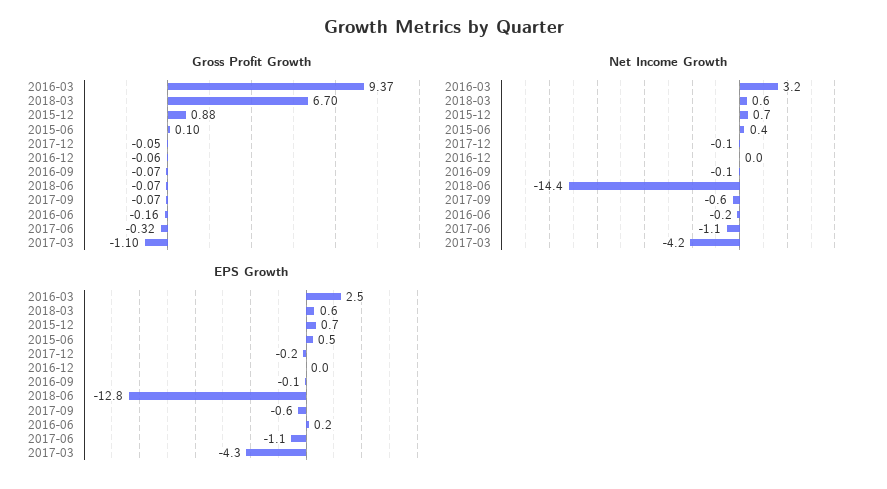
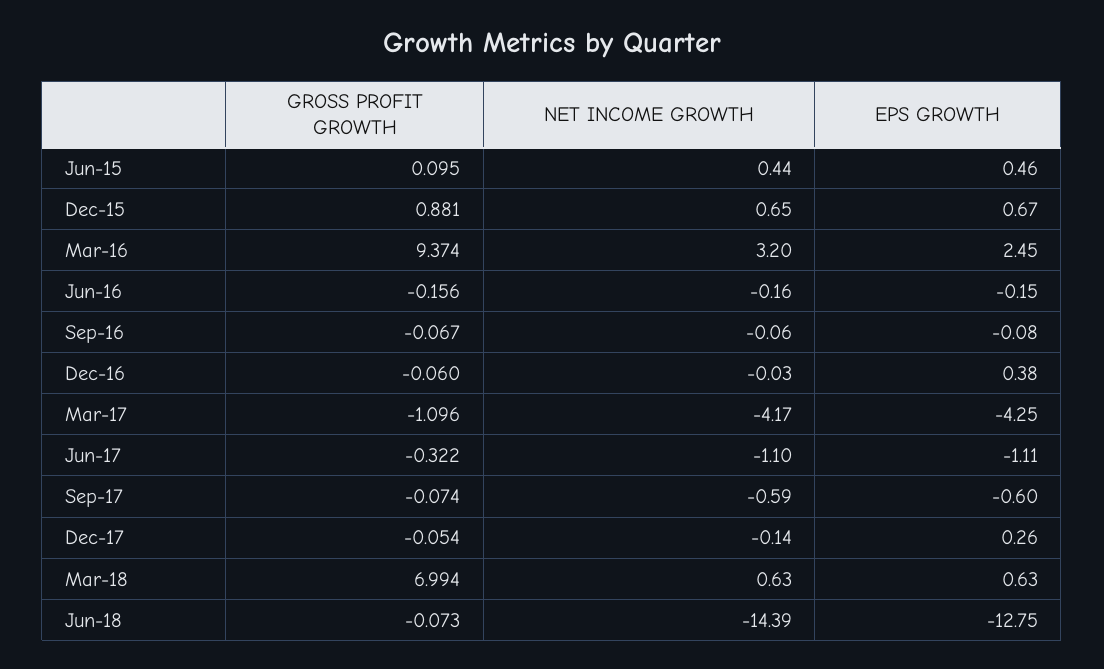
  {
    "Gross Profit Growth": {
      "2016-03": 9.374,
-     "2018-03": 6.7,
+     "2018-03": 6.994,
      "2015-12": 0.881,
      "2015-06": 0.095,
      "2017-12": -0.054,
      "2016-12": -0.06,
      "2016-09": -0.067,
      "2018-06": -0.073,
      "2017-09": -0.074,
      "2016-06": -0.156,
      "2017-06": -0.322,
      "2017-03": -1.096
    },
    "Net Income Growth": {
      "2016-03": 3.2,
      "2018-03": 0.63,
      "2015-12": 0.65,
      "2015-06": 0.44,
      "2017-12": -0.14,
      "2016-12": -0.03,
      "2016-09": -0.06,
      "2018-06": -14.39,
      "2017-09": -0.59,
      "2016-06": -0.16,
      "2017-06": -1.1,
      "2017-03": -4.17
    },
    "EPS Growth": {
      "2016-03": 2.45,
      "2018-03": 0.63,
      "2015-12": 0.67,
      "2015-06": 0.46,
-     "2017-12": -0.2,
+     "2017-12": 0.26,
-     "2016-12": 0,
+     "2016-12": 0.38,
      "2016-09": -0.08,
      "2018-06": -12.75,
      "2017-09": -0.6,
-     "2016-06": 0.2,
+     "2016-06": -0.15,
      "2017-06": -1.11,
      "2017-03": -4.25
    }
  }

